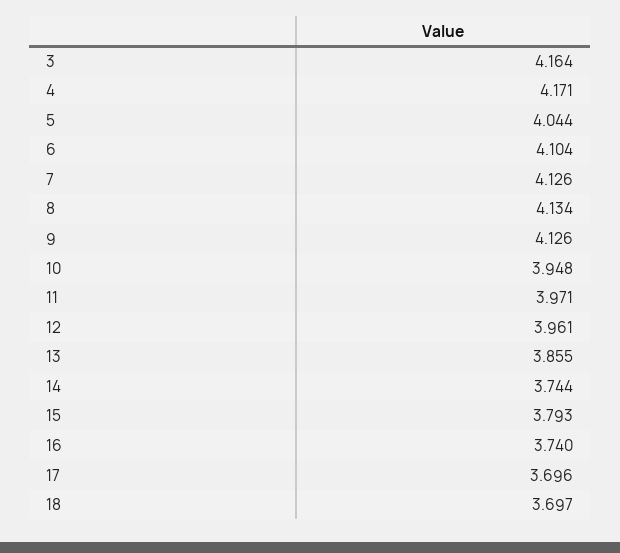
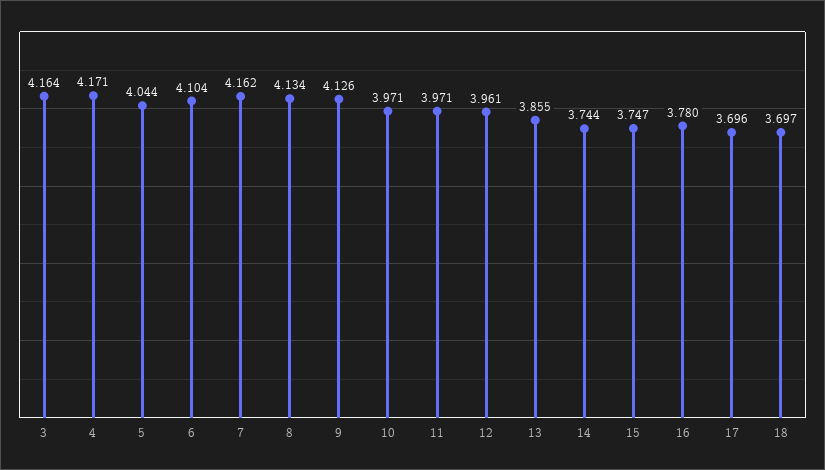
  {
    "3": 4.164,
    "4": 4.171,
    "5": 4.044,
    "6": 4.104,
-   "7": 4.126,
+   "7": 4.162,
    "8": 4.134,
    "9": 4.126,
-   "10": 3.948,
+   "10": 3.971,
    "11": 3.971,
    "12": 3.961,
    "13": 3.855,
    "14": 3.744,
-   "15": 3.793,
+   "15": 3.747,
-   "16": 3.74,
+   "16": 3.78,
    "17": 3.696,
    "18": 3.697
  }

